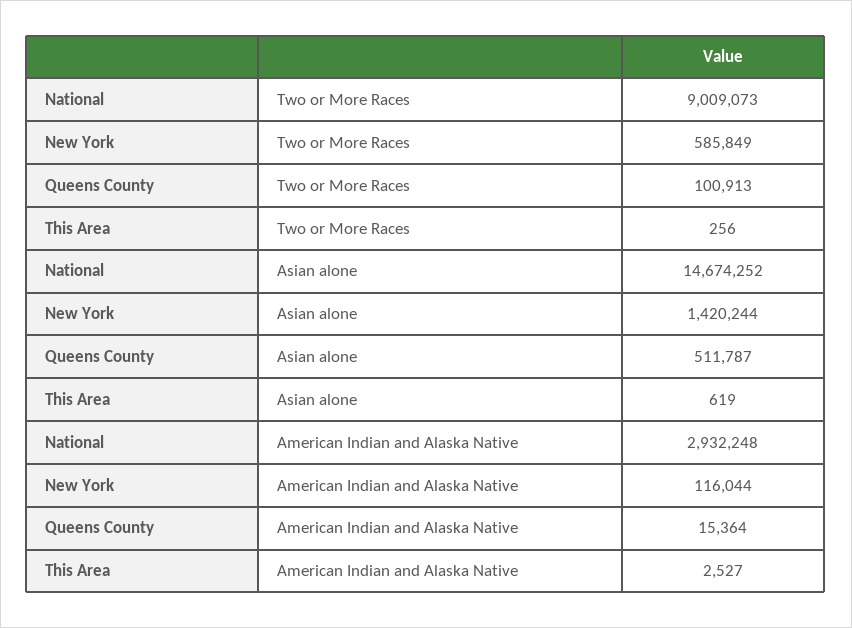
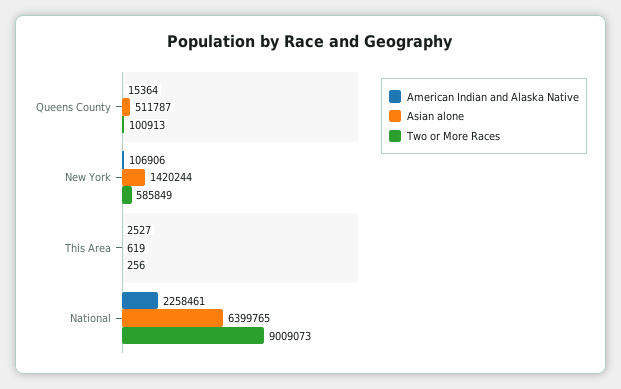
  {
    "Two or More Races": {
      "National": 9009073,
      "New York": 585849,
      "Queens County": 100913,
      "This Area": 256
    },
    "Asian alone": {
-     "National": 14674252,
+     "National": 6399765,
      "New York": 1420244,
      "Queens County": 511787,
      "This Area": 619
    },
    "American Indian and Alaska Native": {
-     "National": 2932248,
+     "National": 2258461,
-     "New York": 116044,
+     "New York": 106906,
      "Queens County": 15364,
      "This Area": 2527
    }
  }

